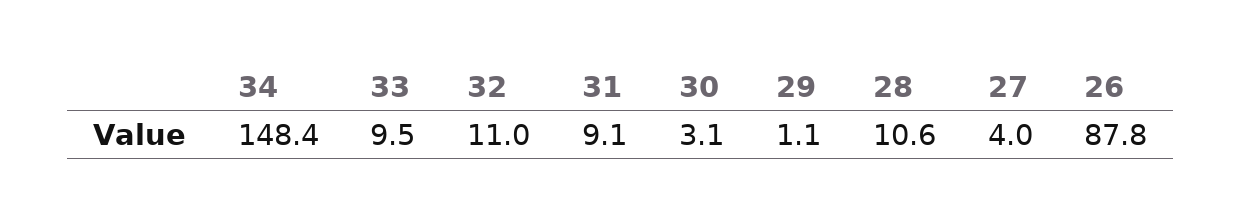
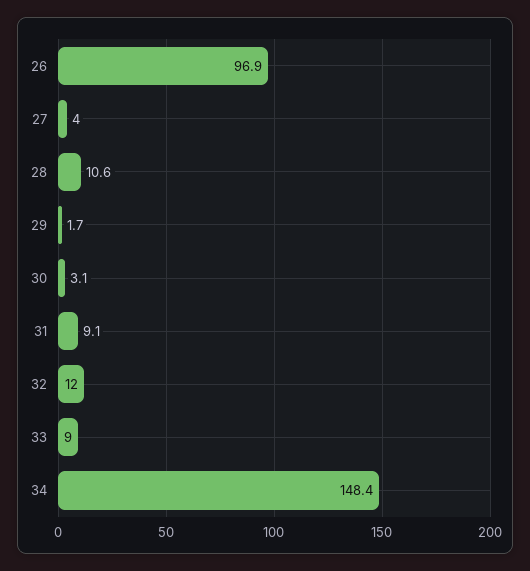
  {
    "34": 148.4,
-   "33": 9.5,
+   "33": 9,
-   "32": 11,
+   "32": 12,
    "31": 9.1,
    "30": 3.1,
-   "29": 1.1,
+   "29": 1.7,
    "28": 10.6,
    "27": 4,
-   "26": 87.8
+   "26": 96.9
  }

